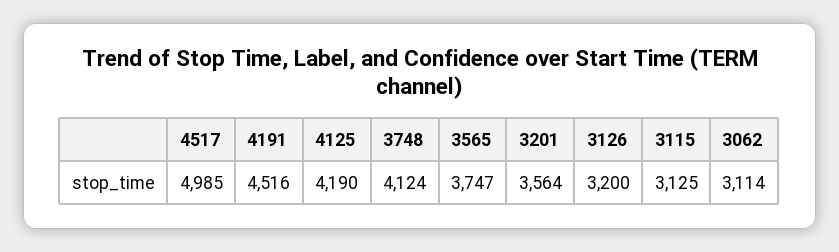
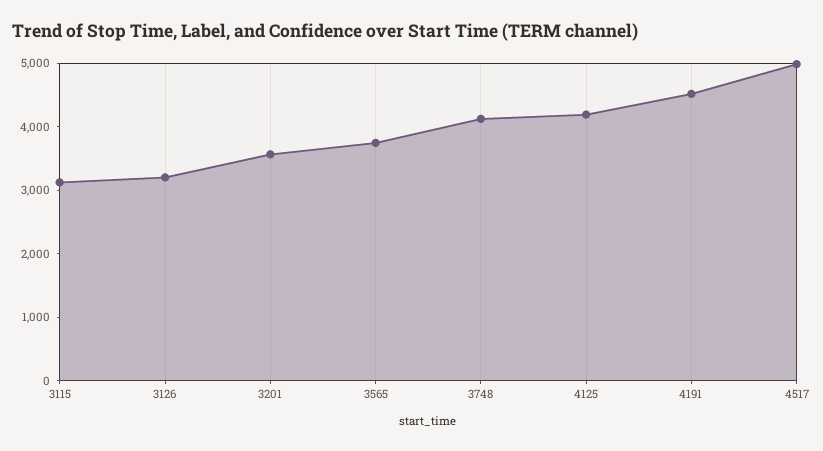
  {
    "4517": 4985,
    "4191": 4516,
    "4125": 4190,
    "3748": 4124,
    "3565": 3747,
    "3201": 3564,
    "3126": 3200,
-   "3115": 3125,
+   "3115": 3125
-   "3062": 3114
  }

